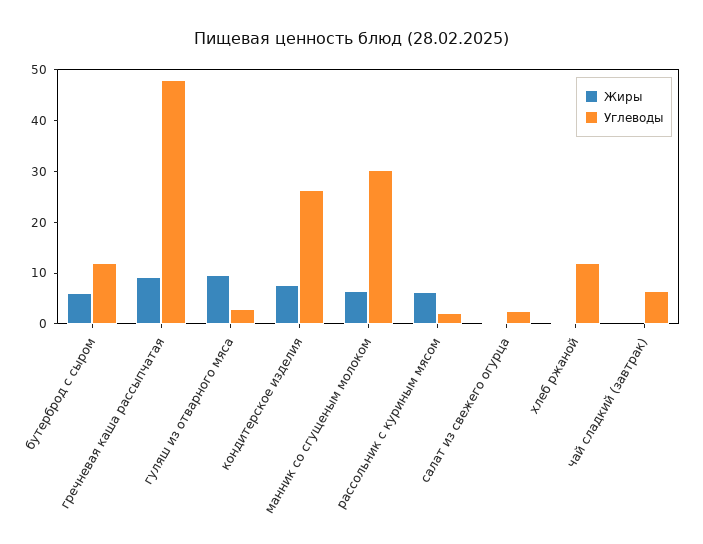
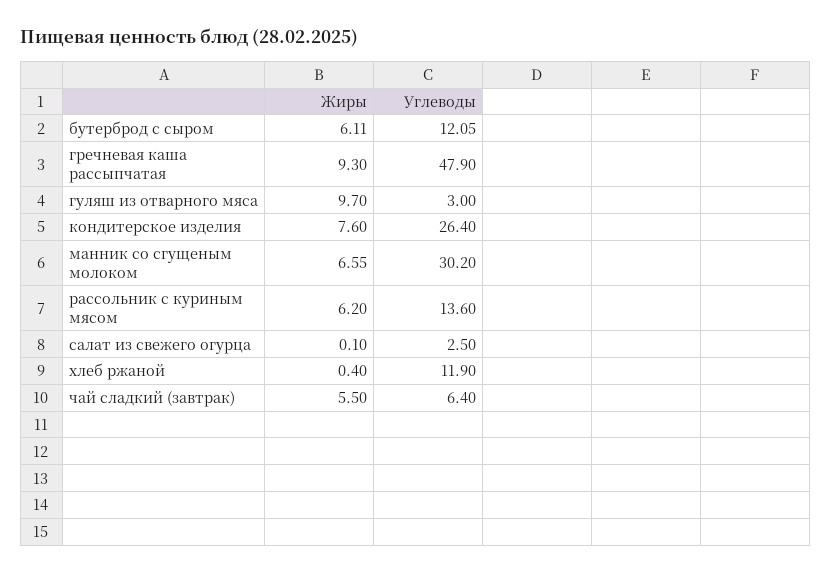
  {
    "Жиры": {
      "бутерброд с сыром": 6.11,
      "гречневая каша рассыпчатая": 9.3,
      "гуляш из отварного мяса": 9.7,
      "кондитерское изделия": 7.6,
      "манник со сгущеным молоком": 6.55,
      "рассольник с куриным мясом": 6.2,
      "салат из свежего огурца": 0.1,
      "хлеб ржаной": 0.4,
-     "чай сладкий (завтрак)": 0
+     "чай сладкий (завтрак)": 5.5
    },
    "Углеводы": {
      "бутерброд с сыром": 12.05,
      "гречневая каша рассыпчатая": 47.9,
      "гуляш из отварного мяса": 3,
      "кондитерское изделия": 26.4,
      "манник со сгущеным молоком": 30.2,
-     "рассольник с куриным мясом": 2,
+     "рассольник с куриным мясом": 13.6,
      "салат из свежего огурца": 2.5,
      "хлеб ржаной": 11.9,
      "чай сладкий (завтрак)": 6.4
    }
  }

